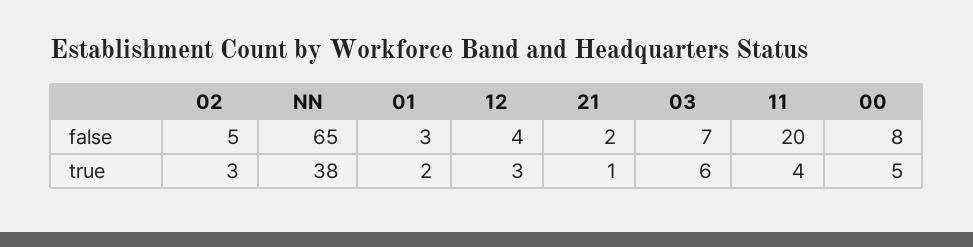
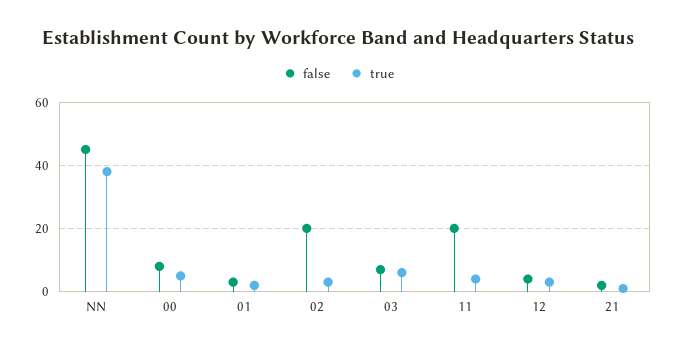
  {
    "false": {
-     "02": 5,
+     "02": 20,
-     "NN": 65,
+     "NN": 45,
      "01": 3,
      "12": 4,
      "21": 2,
      "03": 7,
      "11": 20,
      "00": 8
    },
    "true": {
      "02": 3,
      "NN": 38,
      "01": 2,
      "12": 3,
      "21": 1,
      "03": 6,
      "11": 4,
      "00": 5
    }
  }

